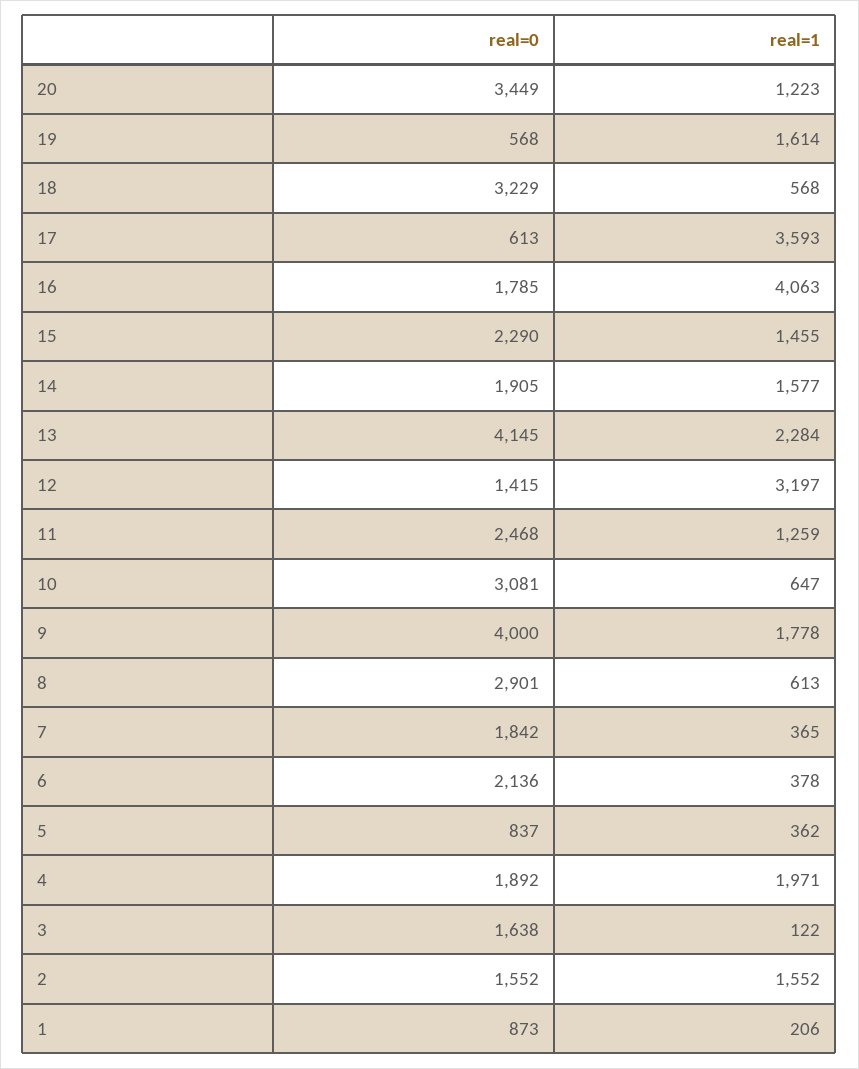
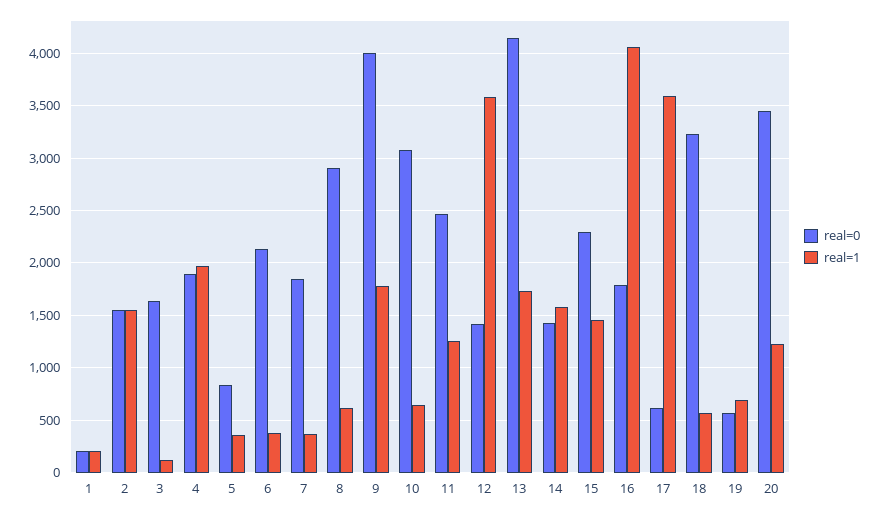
  {
    "real=0": {
      "20": 3449,
      "19": 568,
      "18": 3229,
      "17": 613,
      "16": 1785,
      "15": 2290,
-     "14": 1905,
+     "14": 1400,
      "13": 4145,
      "12": 1415,
      "11": 2468,
      "10": 3081,
      "9": 4000,
      "8": 2901,
      "7": 1842,
      "6": 2136,
      "5": 837,
      "4": 1892,
      "3": 1638,
      "2": 1552,
-     "1": 873
+     "1": 200
    },
    "real=1": {
      "20": 1223,
-     "19": 1614,
+     "19": 700,
      "18": 568,
      "17": 3593,
      "16": 4063,
      "15": 1455,
      "14": 1577,
-     "13": 2284,
+     "13": 1700,
-     "12": 3197,
+     "12": 3600,
      "11": 1259,
      "10": 647,
      "9": 1778,
      "8": 613,
      "7": 365,
      "6": 378,
      "5": 362,
      "4": 1971,
      "3": 122,
      "2": 1552,
      "1": 206
    }
  }

